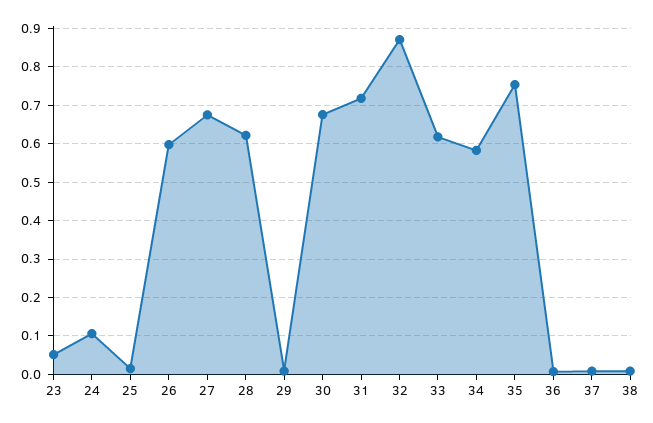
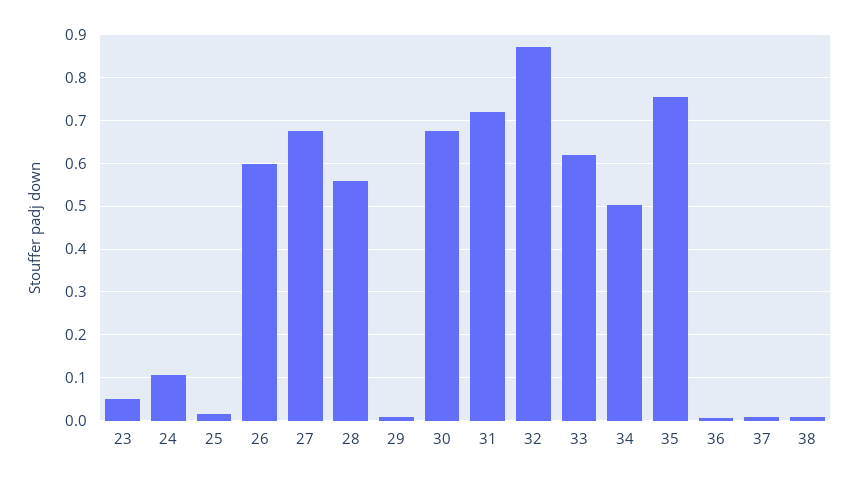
  {
    "23": 0.06,
    "24": 0.1,
    "25": 0.02,
    "26": 0.6,
    "27": 0.68,
-   "28": 0.62,
+   "28": 0.56,
    "29": 0,
    "30": 0.68,
    "31": 0.72,
    "32": 0.88,
    "33": 0.62,
-   "34": 0.58,
+   "34": 0.5,
    "35": 0.76,
    "36": 0,
    "37": 0,
    "38": 0
  }

